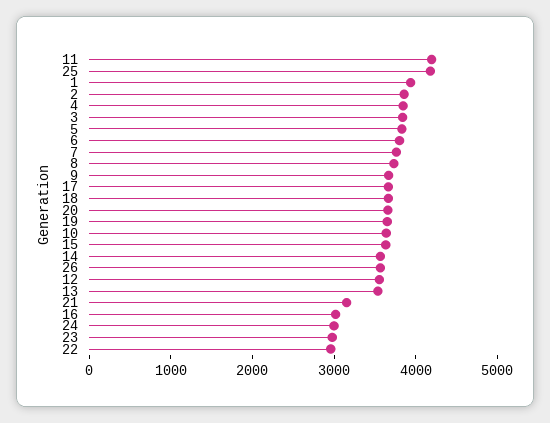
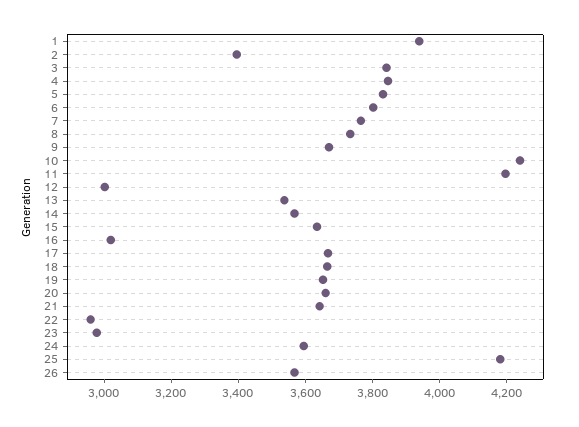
  {
    "11": 4200,
    "25": 4200,
    "1": 3950,
-   "2": 3800,
+   "2": 3400,
    "4": 3850,
    "3": 3850,
    "5": 3850,
    "6": 3800,
    "7": 3750,
    "8": 3750,
    "9": 3650,
    "17": 3650,
    "18": 3650,
    "20": 3650,
    "19": 3650,
-   "10": 3600,
+   "10": 4250,
    "15": 3650,
    "14": 3550,
    "26": 3550,
-   "12": 3600,
+   "12": 3000,
    "13": 3550,
-   "21": 3200,
+   "21": 3650,
    "16": 3000,
-   "24": 3000,
+   "24": 3600,
    "23": 3000,
    "22": 2950
  }

